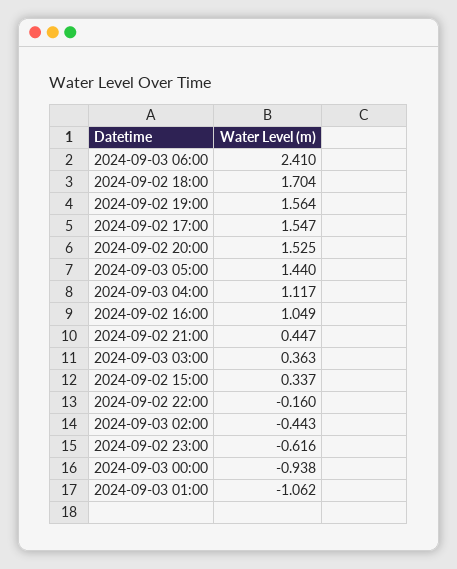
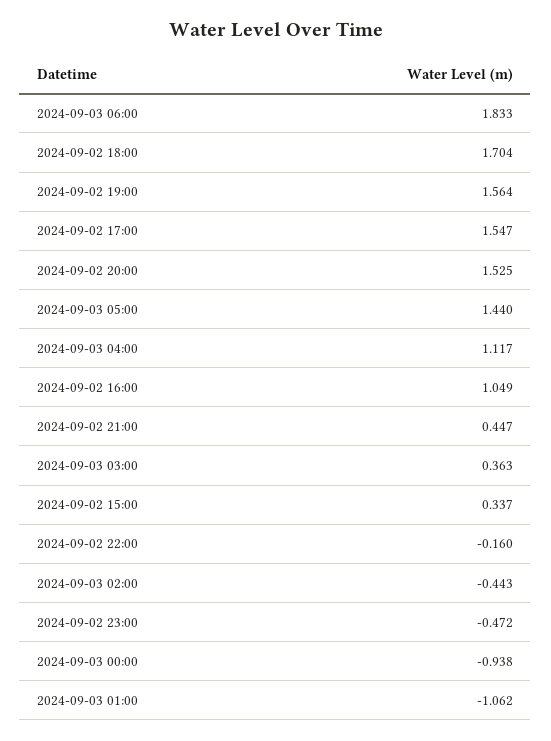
  {
-   "2024-09-03 06:00": 2.41,
+   "2024-09-03 06:00": 1.833,
    "2024-09-02 18:00": 1.704,
    "2024-09-02 19:00": 1.564,
    "2024-09-02 17:00": 1.547,
    "2024-09-02 20:00": 1.525,
    "2024-09-03 05:00": 1.44,
    "2024-09-03 04:00": 1.117,
    "2024-09-02 16:00": 1.049,
    "2024-09-02 21:00": 0.447,
    "2024-09-03 03:00": 0.363,
    "2024-09-02 15:00": 0.337,
    "2024-09-02 22:00": -0.16,
    "2024-09-03 02:00": -0.443,
-   "2024-09-02 23:00": -0.616,
+   "2024-09-02 23:00": -0.472,
    "2024-09-03 00:00": -0.938,
    "2024-09-03 01:00": -1.062
  }

